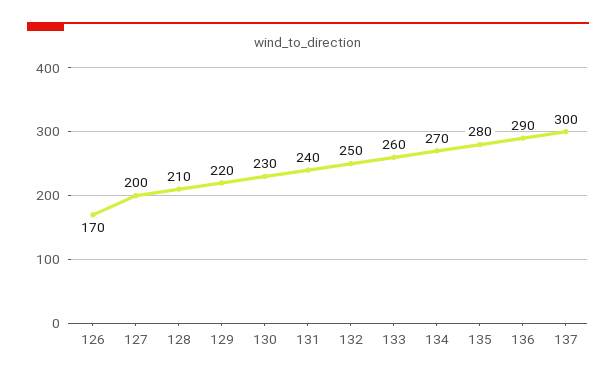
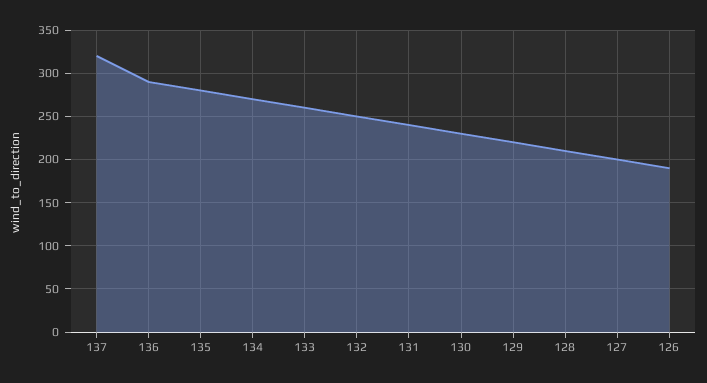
  {
-   "126": 170,
+   "126": 190,
    "127": 200,
    "128": 210,
    "129": 220,
    "130": 230,
    "131": 240,
    "132": 250,
    "133": 260,
    "134": 270,
    "135": 280,
    "136": 290,
-   "137": 300
+   "137": 320
  }

